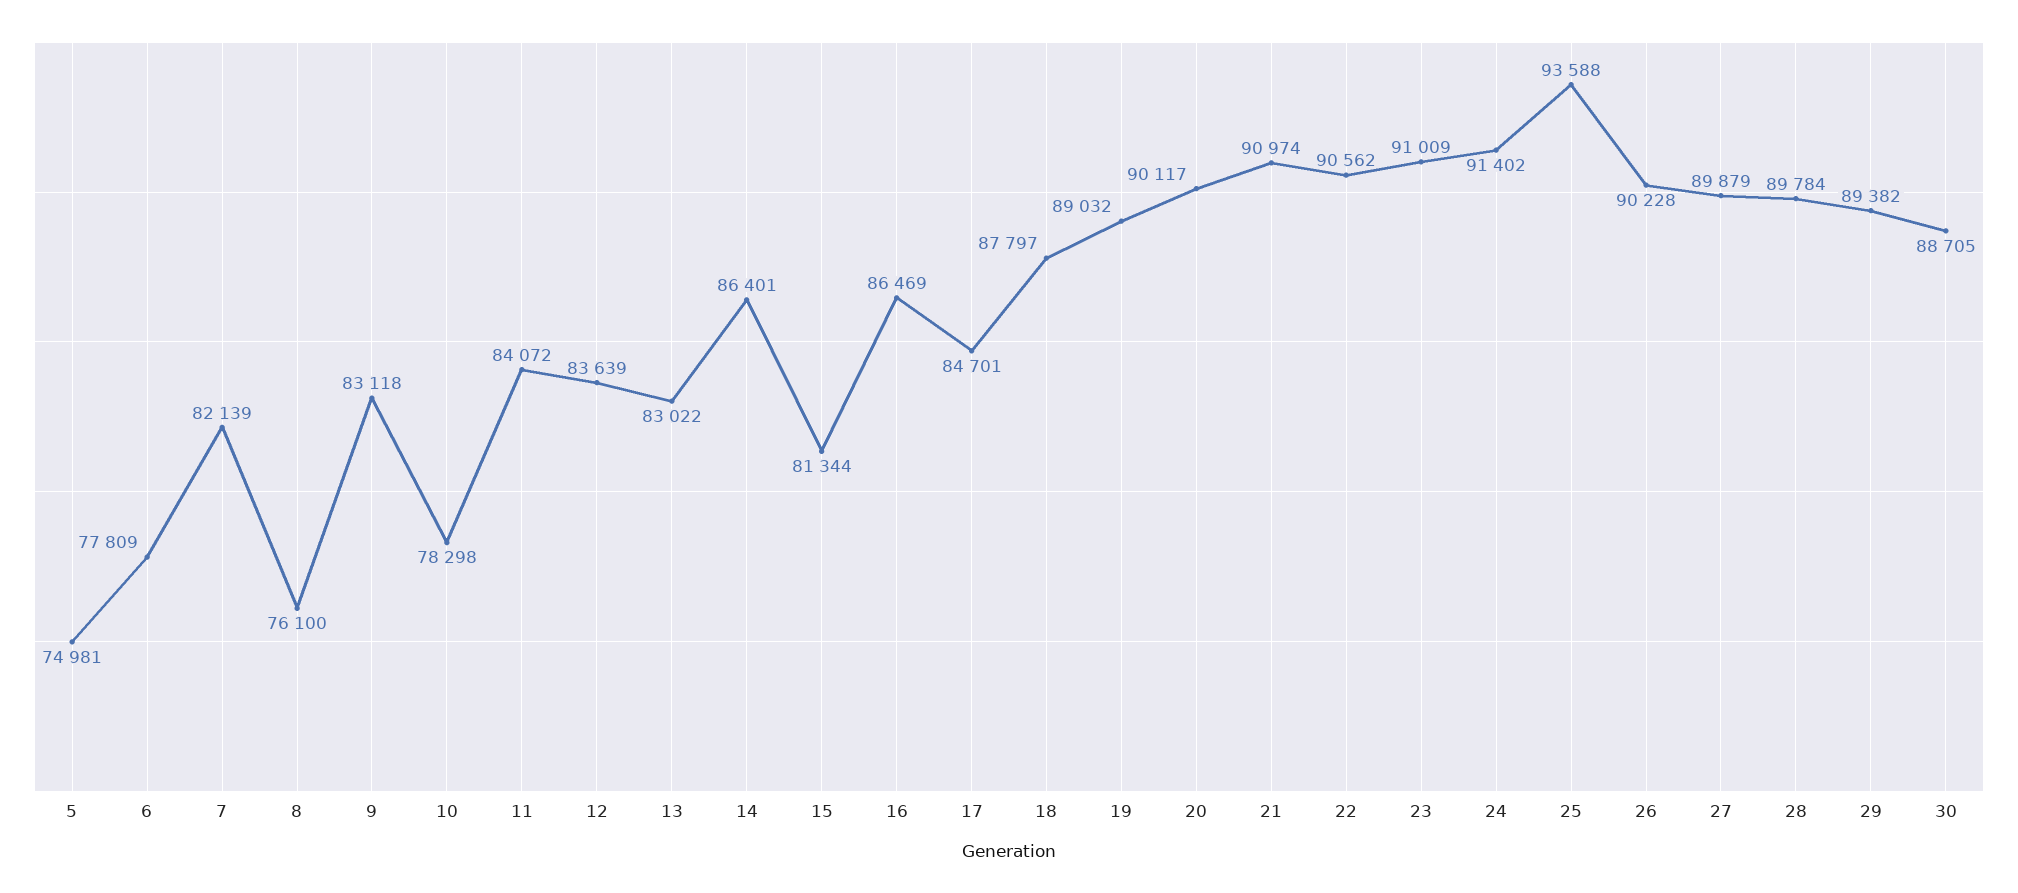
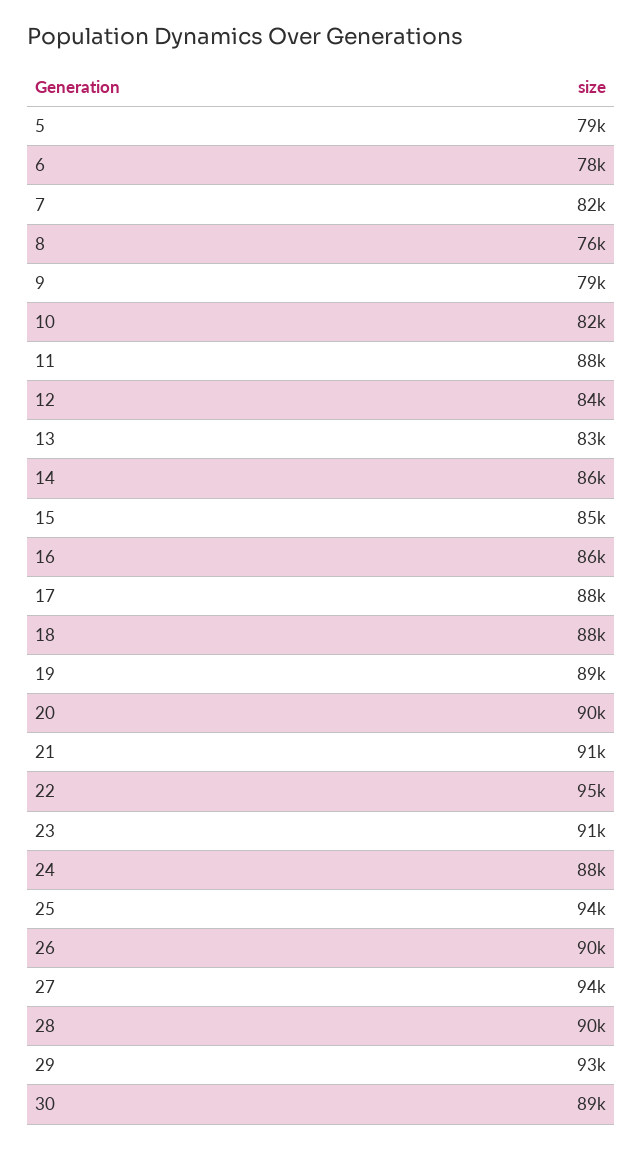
  {
-   "5": 74981,
+   "5": 79000,
    "6": 77809,
    "7": 82139,
    "8": 76100,
-   "9": 83118,
+   "9": 79000,
-   "10": 78298,
+   "10": 82000,
-   "11": 84072,
+   "11": 88000,
    "12": 83639,
    "13": 83022,
    "14": 86401,
-   "15": 81344,
+   "15": 85000,
    "16": 86469,
-   "17": 84701,
+   "17": 88000,
    "18": 87797,
    "19": 89032,
    "20": 90117,
    "21": 90974,
-   "22": 90562,
+   "22": 95000,
    "23": 91009,
-   "24": 91402,
+   "24": 88000,
    "25": 93588,
    "26": 90228,
-   "27": 89879,
+   "27": 94000,
    "28": 89784,
-   "29": 89382,
+   "29": 93000,
    "30": 88705
  }

